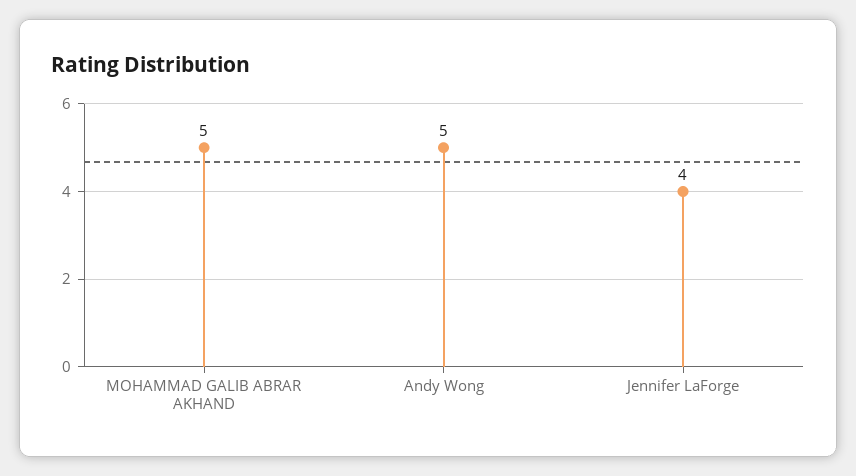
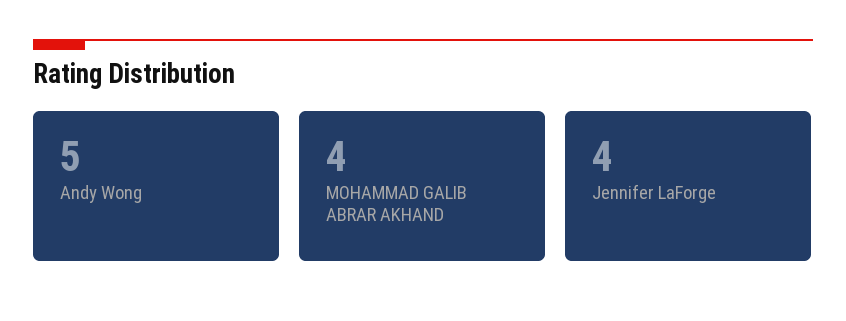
  {
-   "MOHAMMAD GALIB ABRAR AKHAND": 5,
+   "MOHAMMAD GALIB ABRAR AKHAND": 4,
    "Andy Wong": 5,
    "Jennifer LaForge": 4
  }

